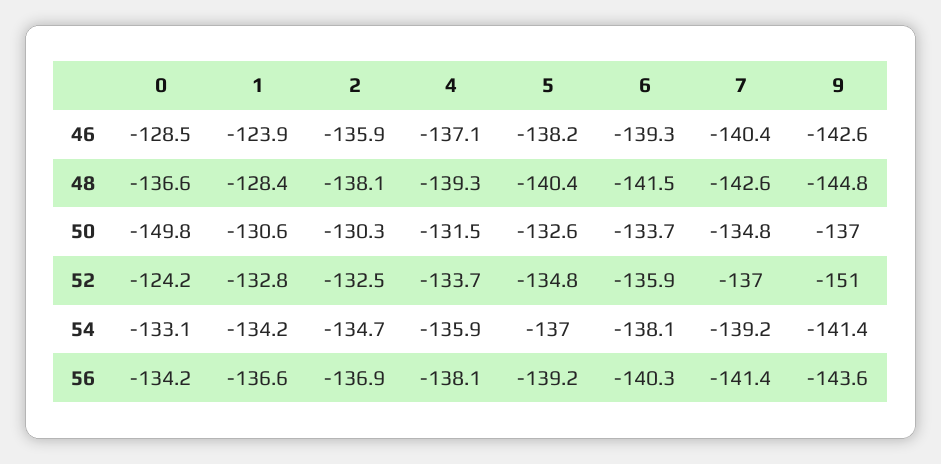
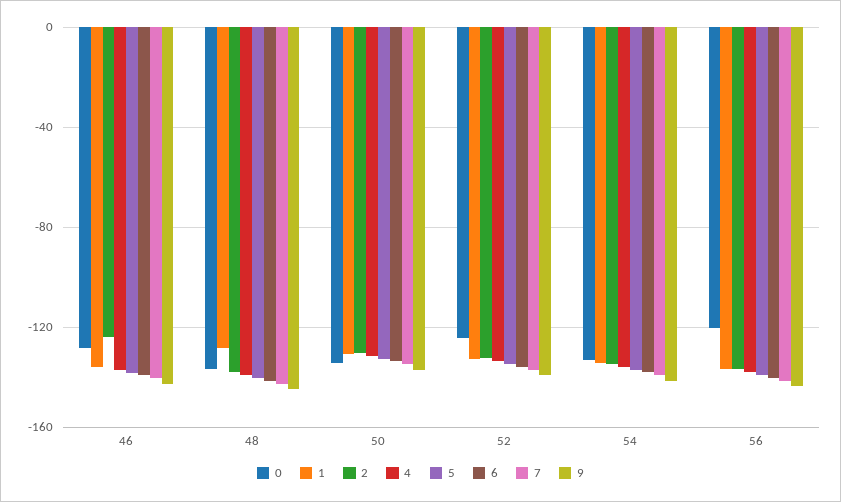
  {
    "0": {
      "46": -128.5,
      "48": -136.6,
-     "50": -149.8,
+     "50": -135,
      "52": -124.2,
      "54": -133.1,
-     "56": -134.2
+     "56": -120
    },
    "1": {
-     "46": -123.9,
+     "46": -135,
      "48": -128.4,
      "50": -130.6,
      "52": -132.8,
      "54": -134.2,
      "56": -136.6
    },
    "2": {
-     "46": -135.9,
+     "46": -125,
      "48": -138.1,
      "50": -130.3,
      "52": -132.5,
      "54": -134.7,
      "56": -136.9
    },
    "4": {
      "46": -137.1,
      "48": -139.3,
      "50": -131.5,
      "52": -133.7,
      "54": -135.9,
      "56": -138.1
    },
    "5": {
      "46": -138.2,
      "48": -140.4,
      "50": -132.6,
      "52": -134.8,
      "54": -137,
      "56": -139.2
    },
    "6": {
      "46": -139.3,
      "48": -141.5,
      "50": -133.7,
      "52": -135.9,
      "54": -138.1,
      "56": -140.3
    },
    "7": {
      "46": -140.4,
      "48": -142.6,
      "50": -134.8,
      "52": -137,
      "54": -139.2,
      "56": -141.4
    },
    "9": {
      "46": -142.6,
      "48": -144.8,
      "50": -137,
-     "52": -151,
+     "52": -140,
      "54": -141.4,
      "56": -143.6
    }
  }

